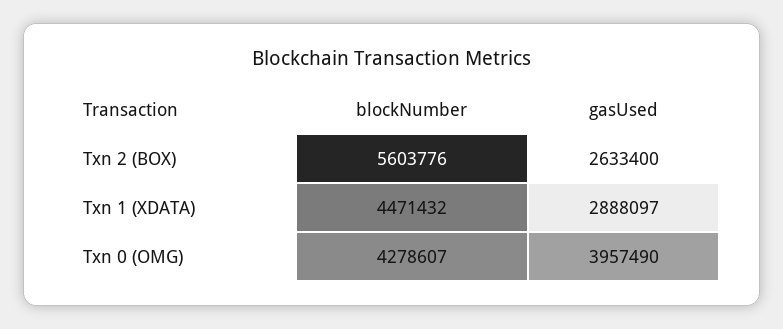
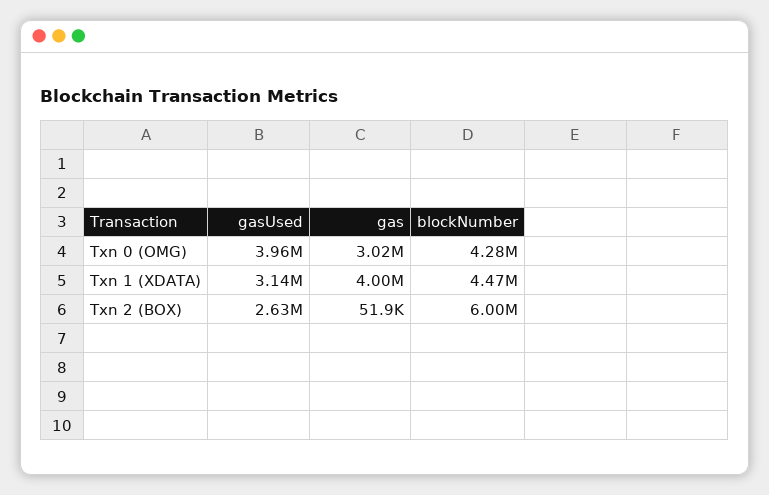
  {
    "blockNumber": {
-     "Txn 2 (BOX)": 5603776,
+     "Txn 2 (BOX)": 6000000,
      "Txn 1 (XDATA)": 4471432,
      "Txn 0 (OMG)": 4278607
    },
    "gasUsed": {
      "Txn 2 (BOX)": 2633400,
-     "Txn 1 (XDATA)": 2888097,
+     "Txn 1 (XDATA)": 3140000,
      "Txn 0 (OMG)": 3957490
-   }
+   },
+   "gas": {
+     "Txn 0 (OMG)": 3020000,
+     "Txn 1 (XDATA)": 4000000,
+     "Txn 2 (BOX)": 51900
+   }
  }

